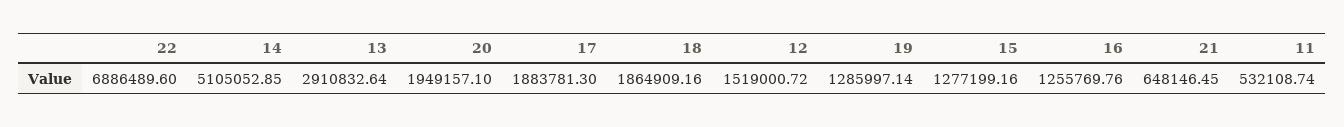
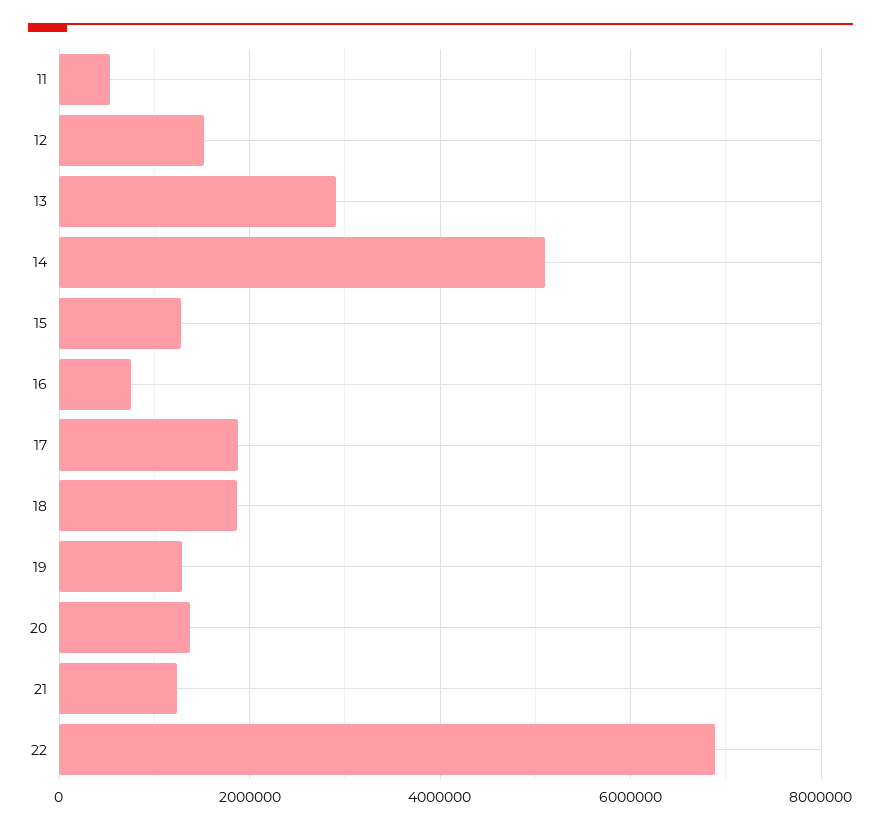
  {
    "22": 6886489.6,
    "14": 5105052.85,
    "13": 2910832.64,
-   "20": 1949157.1,
+   "20": 1400000,
    "17": 1883781.3,
    "18": 1864909.16,
    "12": 1519000.72,
    "19": 1285997.14,
    "15": 1277199.16,
-   "16": 1255769.76,
+   "16": 800000,
-   "21": 648146.45,
+   "21": 1200000,
    "11": 532108.74
  }

